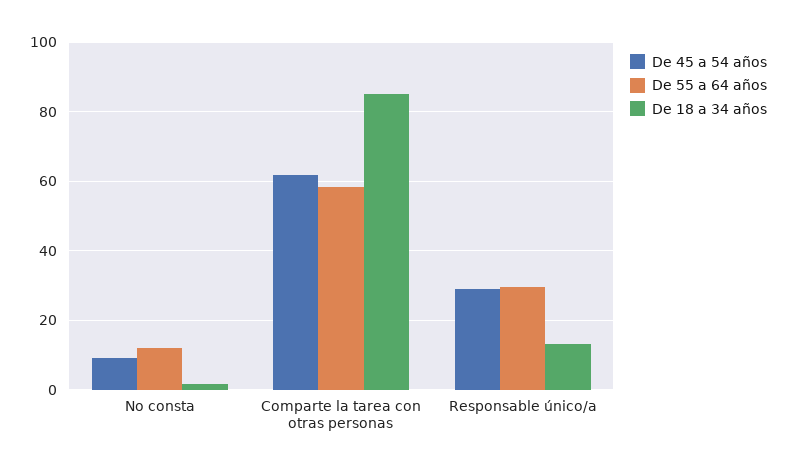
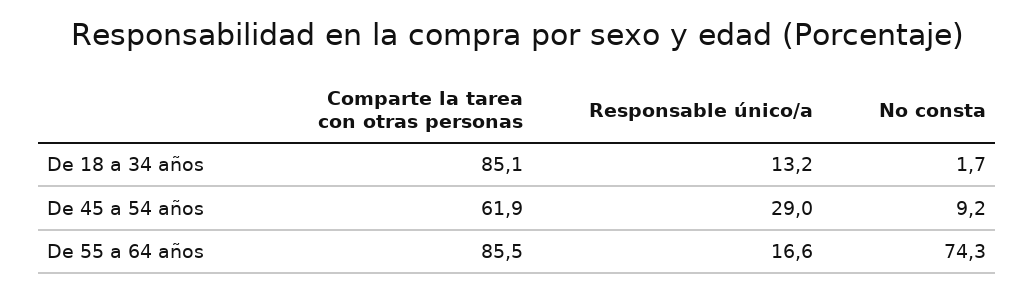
  {
    "De 45 a 54 años": {
      "No consta": 9.2,
      "Comparte la tarea con otras personas": 61.9,
      "Responsable único/a": 29
    },
    "De 55 a 64 años": {
-     "No consta": 12,
+     "No consta": 74.3,
-     "Comparte la tarea con otras personas": 58,
+     "Comparte la tarea con otras personas": 85.5,
-     "Responsable único/a": 30
+     "Responsable único/a": 16.6
    },
    "De 18 a 34 años": {
      "No consta": 1.7,
      "Comparte la tarea con otras personas": 85.1,
      "Responsable único/a": 13.2
    }
  }

